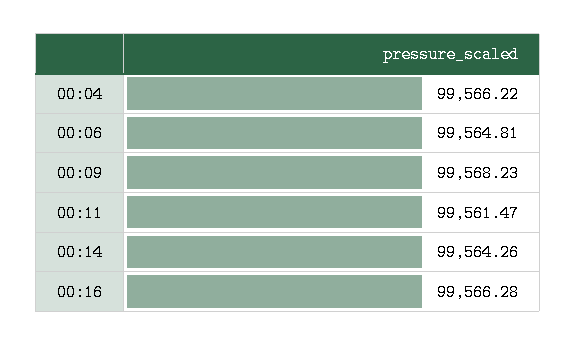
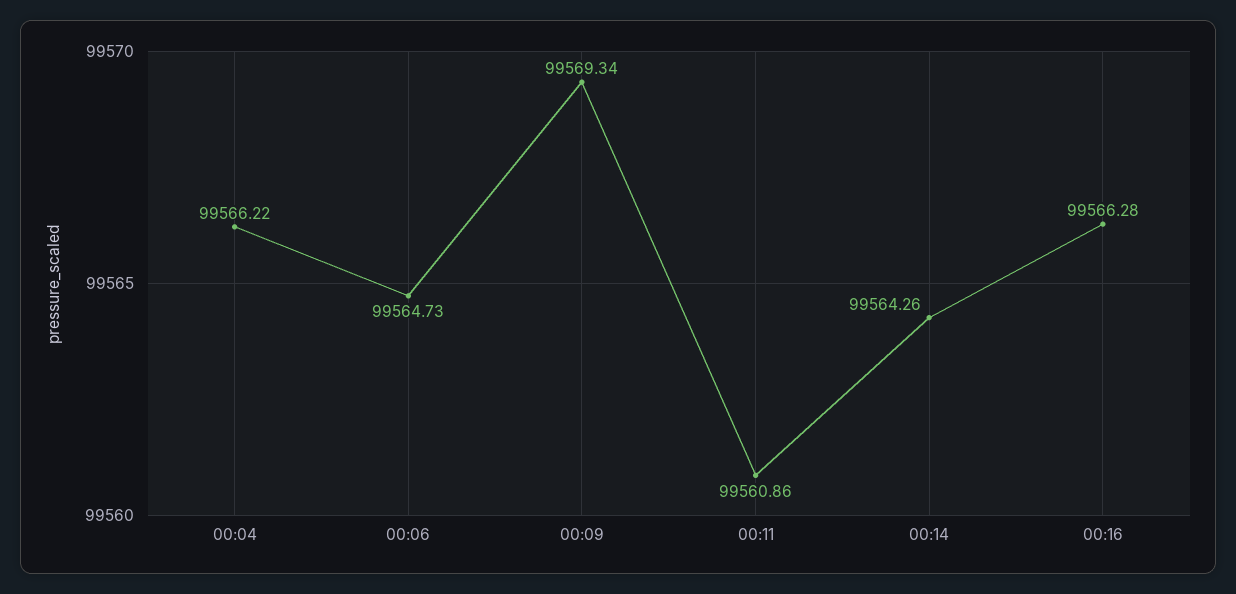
  {
    "00:04": 99566.22,
-   "00:06": 99564.81,
+   "00:06": 99564.73,
-   "00:09": 99568.23,
+   "00:09": 99569.34,
-   "00:11": 99561.47,
+   "00:11": 99560.86,
    "00:14": 99564.26,
    "00:16": 99566.28
  }

